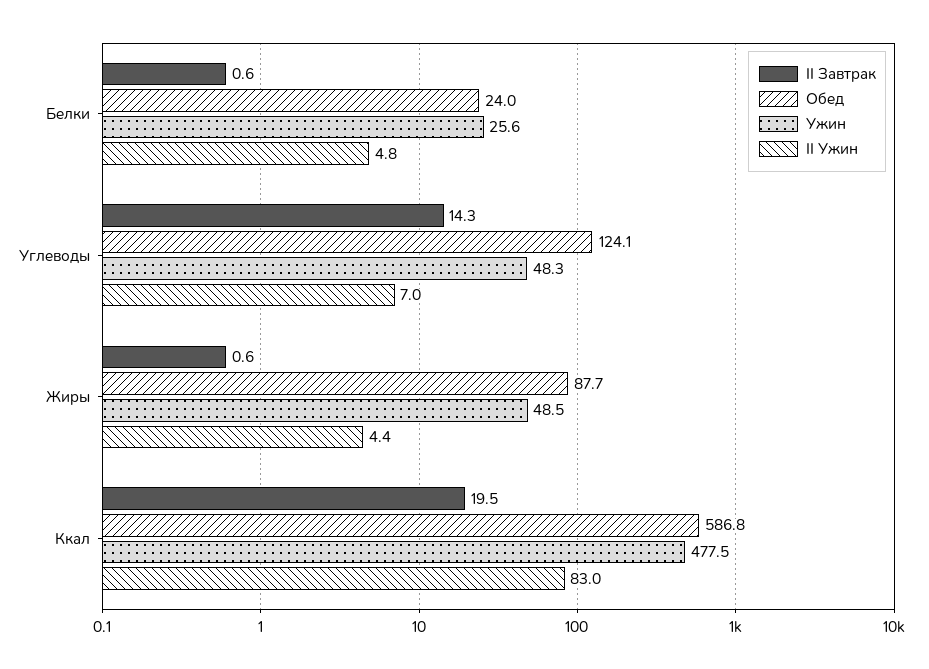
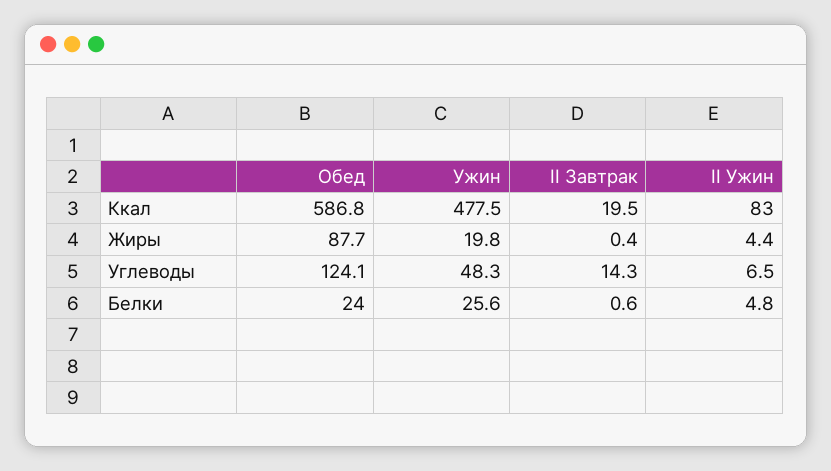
  {
    "II Завтрак": {
      "Белки": 0.6,
      "Углеводы": 14.3,
-     "Жиры": 0.6,
+     "Жиры": 0.4,
      "Ккал": 19.5
    },
    "Обед": {
      "Белки": 24,
      "Углеводы": 124.1,
      "Жиры": 87.7,
      "Ккал": 586.8
    },
    "Ужин": {
      "Белки": 25.6,
      "Углеводы": 48.3,
-     "Жиры": 48.5,
+     "Жиры": 19.8,
      "Ккал": 477.5
    },
    "II Ужин": {
      "Белки": 4.8,
-     "Углеводы": 7,
+     "Углеводы": 6.5,
      "Жиры": 4.4,
      "Ккал": 83
    }
  }

